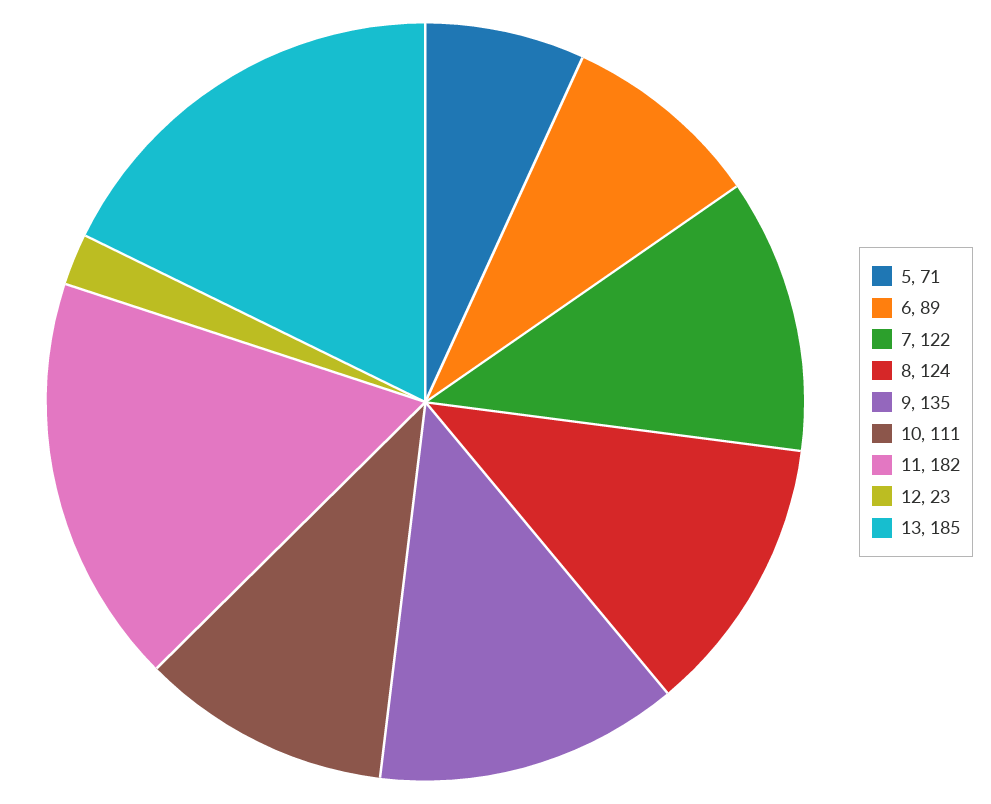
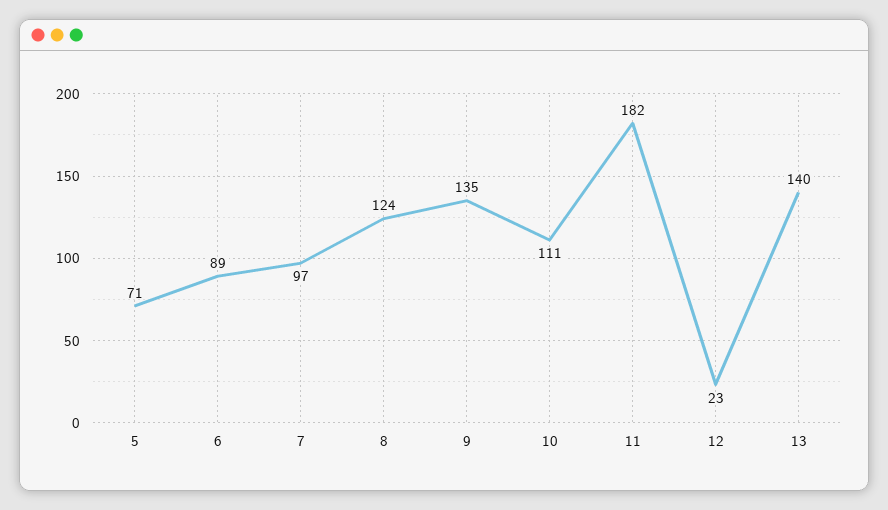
  {
    "5": 71,
    "6": 89,
-   "7": 122,
+   "7": 97,
    "8": 124,
    "9": 135,
    "10": 111,
    "11": 182,
    "12": 23,
-   "13": 185
+   "13": 140
  }

